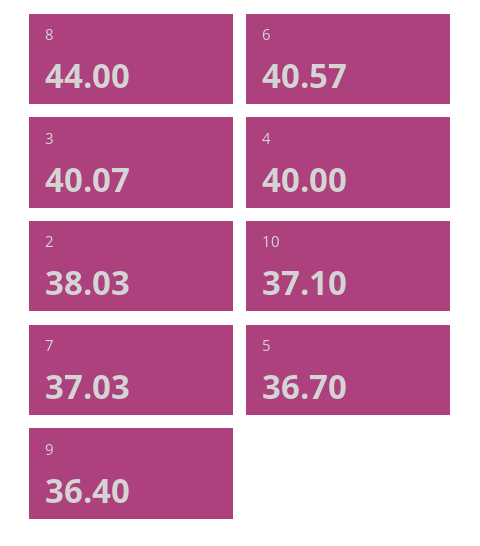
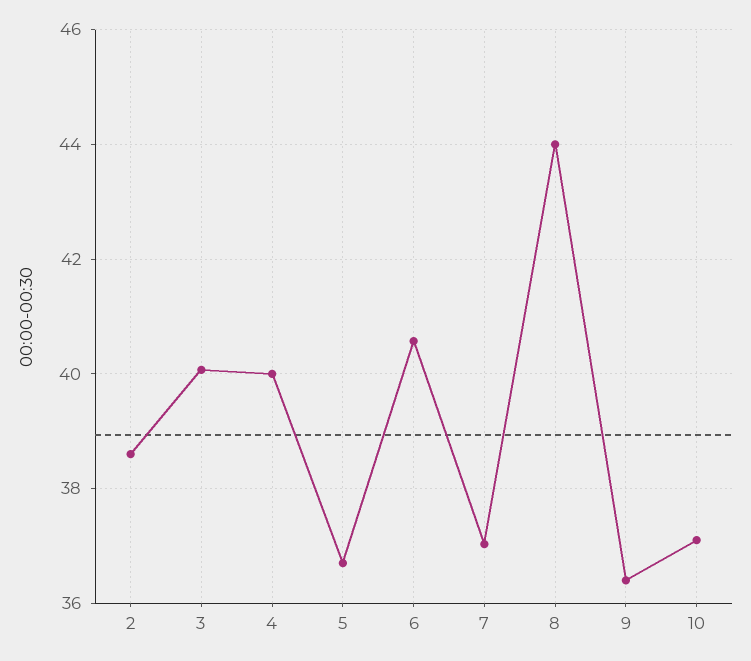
  {
    "8": 44,
    "6": 40.57,
    "3": 40.07,
    "4": 40,
-   "2": 38.03,
+   "2": 38.6,
    "10": 37.1,
    "7": 37.03,
    "5": 36.7,
    "9": 36.4
  }

